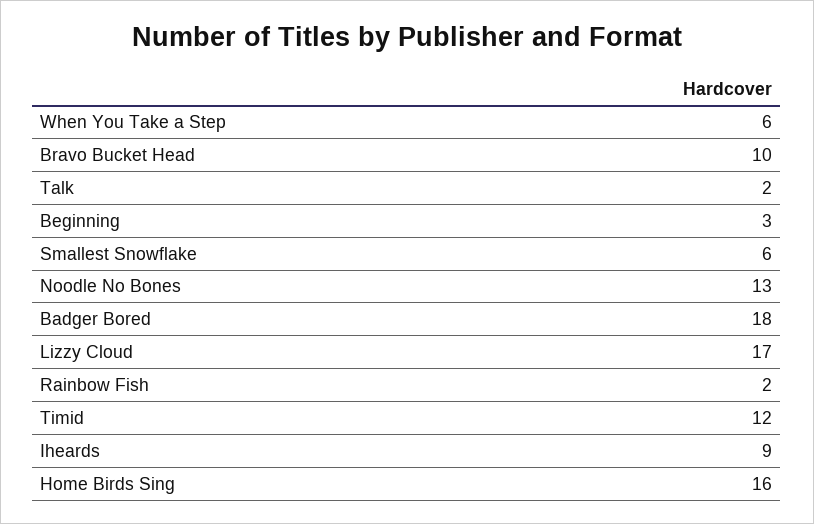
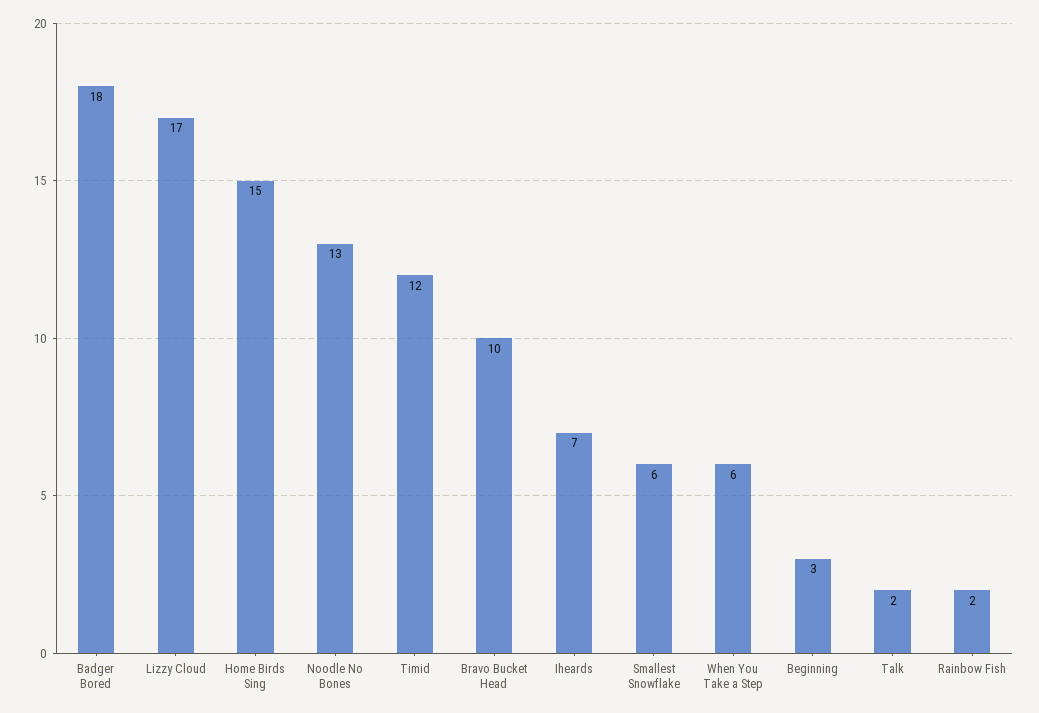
  {
    "When You Take a Step": 6,
    "Bravo Bucket Head": 10,
    "Talk": 2,
    "Beginning": 3,
    "Smallest Snowflake": 6,
    "Noodle No Bones": 13,
    "Badger Bored": 18,
    "Lizzy Cloud": 17,
    "Rainbow Fish": 2,
    "Timid": 12,
-   "Iheards": 9,
+   "Iheards": 7,
-   "Home Birds Sing": 16
+   "Home Birds Sing": 15
  }

